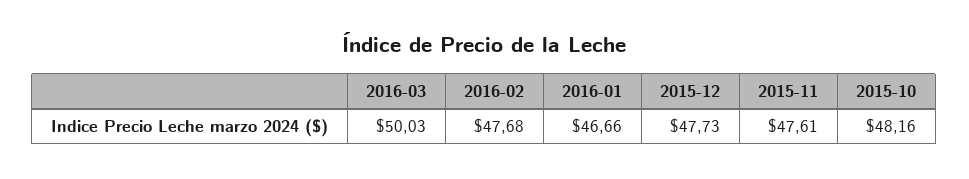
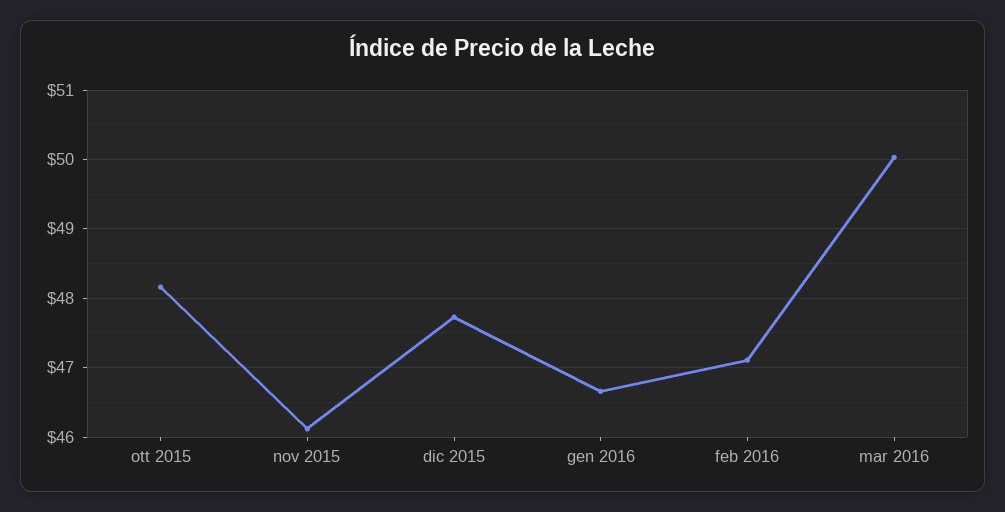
  {
    "2016-03": 50.03,
-   "2016-02": 47.68,
+   "2016-02": 47.1,
    "2016-01": 46.66,
    "2015-12": 47.73,
-   "2015-11": 47.61,
+   "2015-11": 46.1,
    "2015-10": 48.16
  }

